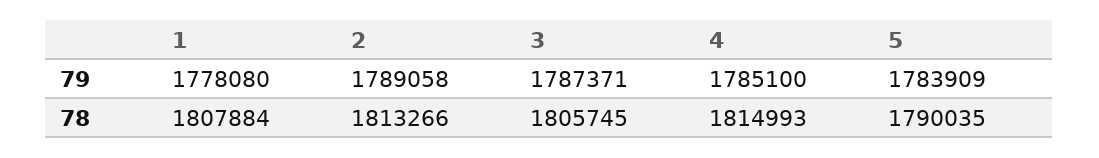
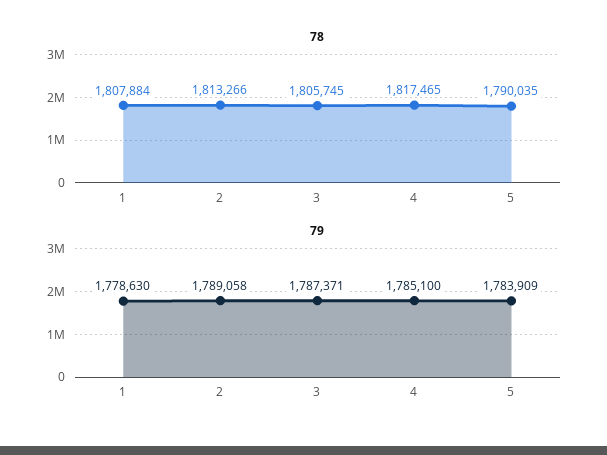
  {
    "79": {
-     "1": 1778080,
+     "1": 1778630,
      "2": 1789058,
      "3": 1787371,
      "4": 1785100,
      "5": 1783909
    },
    "78": {
      "1": 1807884,
      "2": 1813266,
      "3": 1805745,
-     "4": 1814993,
+     "4": 1817465,
      "5": 1790035
    }
  }

